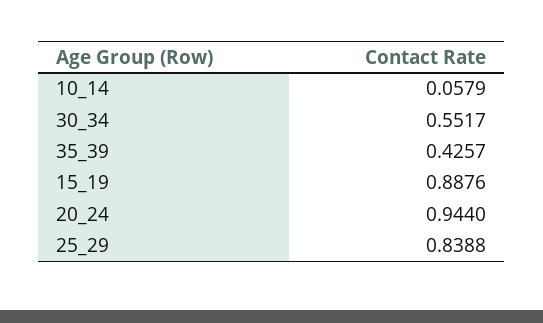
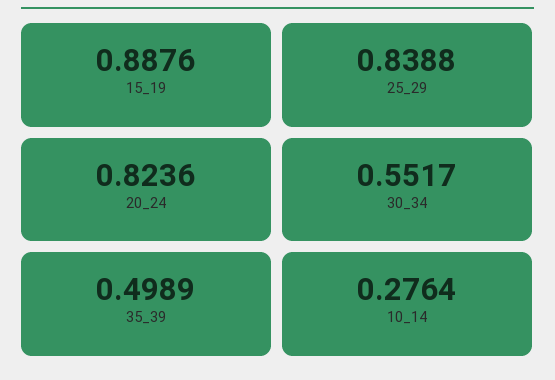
  {
-   "10_14": 0.0579,
+   "10_14": 0.2764,
    "30_34": 0.5517,
-   "35_39": 0.4257,
+   "35_39": 0.4989,
    "15_19": 0.8876,
-   "20_24": 0.944,
+   "20_24": 0.8236,
    "25_29": 0.8388
  }

